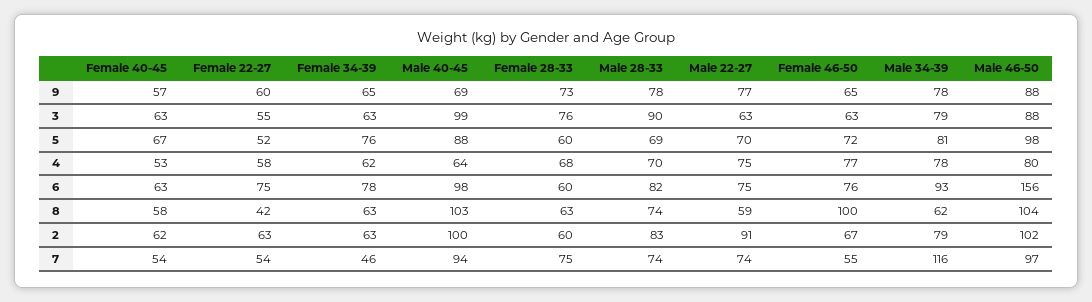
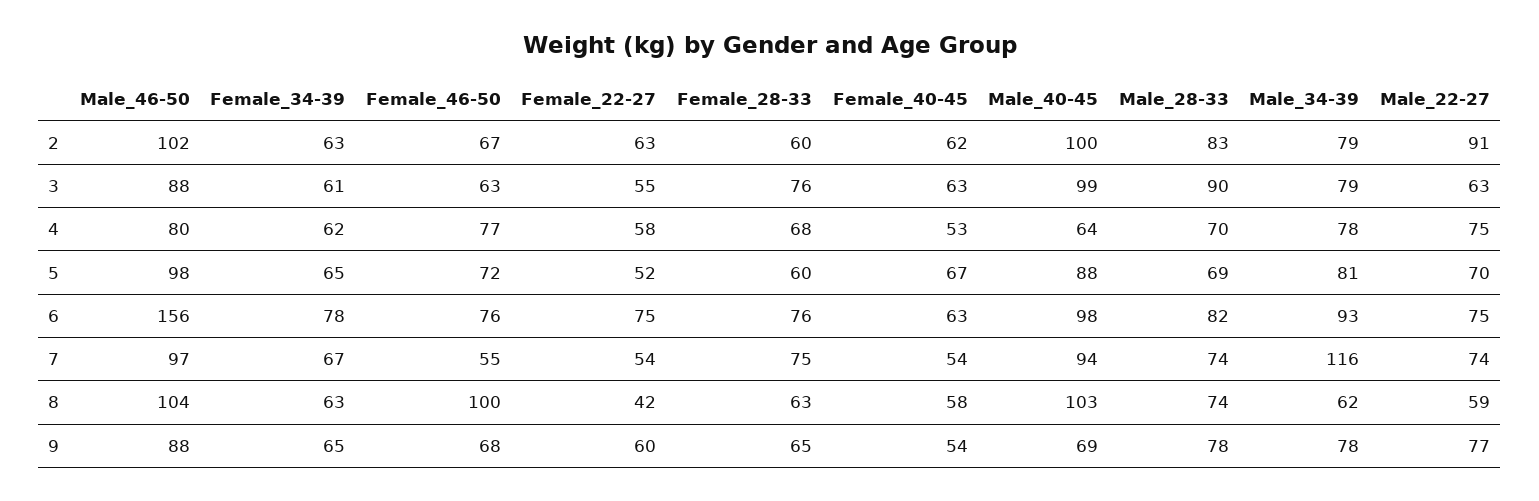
  {
    "Female 40-45": {
-     "9": 57,
+     "9": 54,
      "3": 63,
      "5": 67,
      "4": 53,
      "6": 63,
      "8": 58,
      "2": 62,
      "7": 54
    },
    "Female 22-27": {
      "9": 60,
      "3": 55,
      "5": 52,
      "4": 58,
      "6": 75,
      "8": 42,
      "2": 63,
      "7": 54
    },
    "Female 34-39": {
      "9": 65,
-     "3": 63,
+     "3": 61,
-     "5": 76,
+     "5": 65,
      "4": 62,
      "6": 78,
      "8": 63,
      "2": 63,
-     "7": 46
+     "7": 67
    },
    "Male 40-45": {
      "9": 69,
      "3": 99,
      "5": 88,
      "4": 64,
      "6": 98,
      "8": 103,
      "2": 100,
      "7": 94
    },
    "Female 28-33": {
-     "9": 73,
+     "9": 65,
      "3": 76,
      "5": 60,
      "4": 68,
-     "6": 60,
+     "6": 76,
      "8": 63,
      "2": 60,
      "7": 75
    },
    "Male 28-33": {
      "9": 78,
      "3": 90,
      "5": 69,
      "4": 70,
      "6": 82,
      "8": 74,
      "2": 83,
      "7": 74
    },
    "Male 22-27": {
      "9": 77,
      "3": 63,
      "5": 70,
      "4": 75,
      "6": 75,
      "8": 59,
      "2": 91,
      "7": 74
    },
    "Female 46-50": {
-     "9": 65,
+     "9": 68,
      "3": 63,
      "5": 72,
      "4": 77,
      "6": 76,
      "8": 100,
      "2": 67,
      "7": 55
    },
    "Male 34-39": {
      "9": 78,
      "3": 79,
      "5": 81,
      "4": 78,
      "6": 93,
      "8": 62,
      "2": 79,
      "7": 116
    },
    "Male 46-50": {
      "9": 88,
      "3": 88,
      "5": 98,
      "4": 80,
      "6": 156,
      "8": 104,
      "2": 102,
      "7": 97
    }
  }

